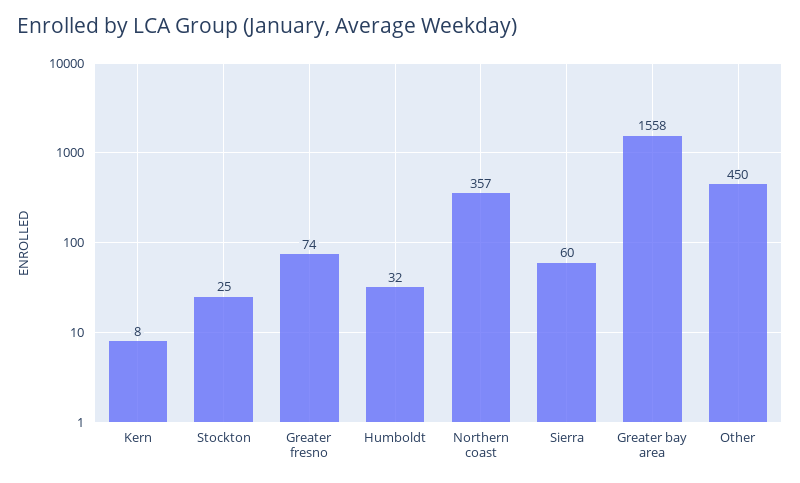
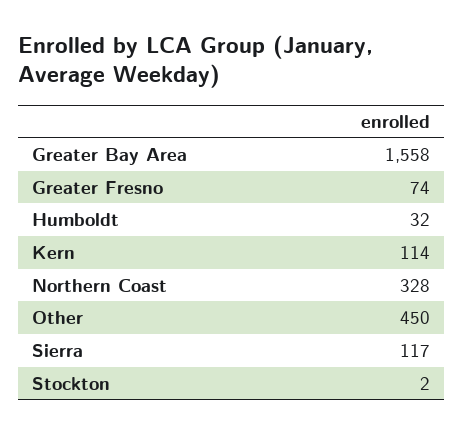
  {
-   "Kern": 8,
+   "Kern": 114,
-   "Stockton": 25,
+   "Stockton": 2,
    "Greater fresno": 74,
    "Humboldt": 32,
-   "Northern coast": 357,
+   "Northern coast": 328,
-   "Sierra": 60,
+   "Sierra": 117,
    "Greater bay area": 1558,
    "Other": 450
  }

